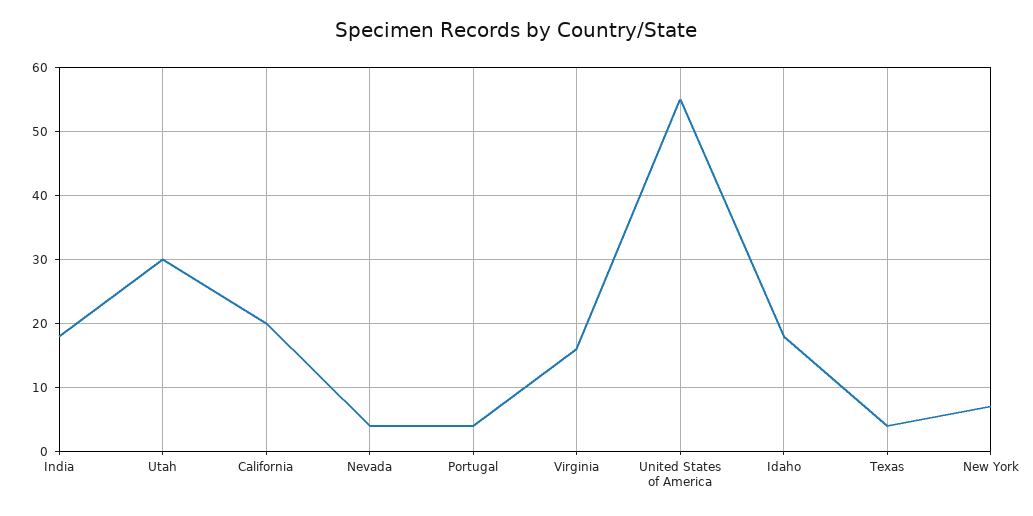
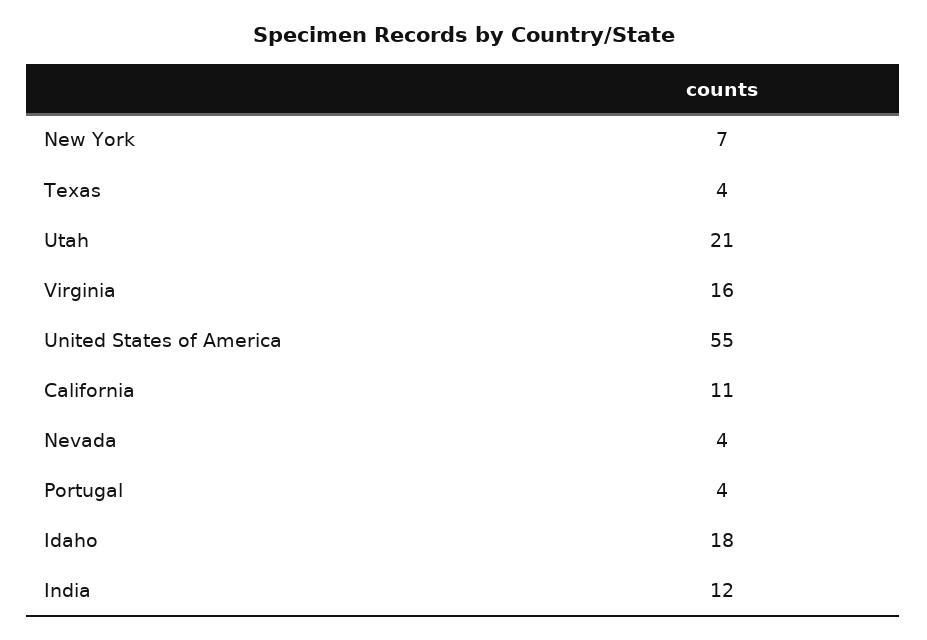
  {
-   "India": 18,
+   "India": 12,
-   "Utah": 30,
+   "Utah": 21,
-   "California": 20,
+   "California": 11,
    "Nevada": 4,
    "Portugal": 4,
    "Virginia": 16,
    "United States of America": 55,
    "Idaho": 18,
    "Texas": 4,
    "New York": 7
  }

